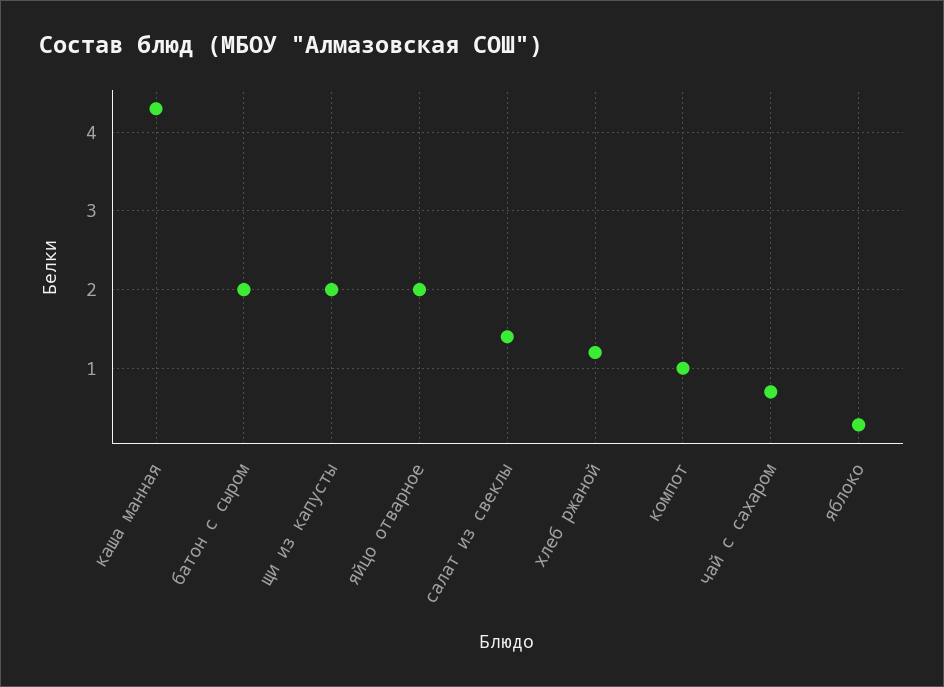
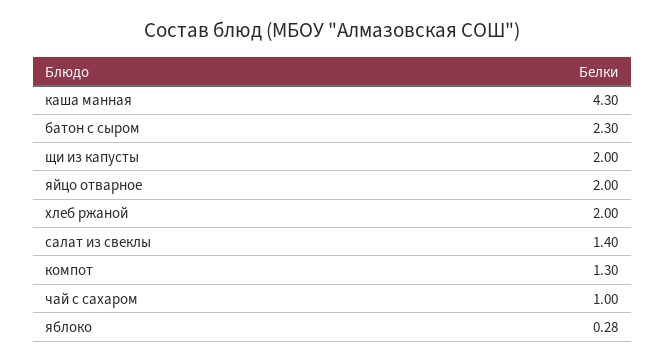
  {
    "каша манная": 4.3,
-   "батон с сыром": 2,
+   "батон с сыром": 2.3,
    "щи из капусты": 2,
    "яйцо отварное": 2,
    "салат из свеклы": 1.4,
-   "хлеб ржаной": 1.2,
+   "хлеб ржаной": 2,
-   "компот": 1,
+   "компот": 1.3,
-   "чай с сахаром": 0.7,
+   "чай с сахаром": 1,
    "яблоко": 0.28
  }

